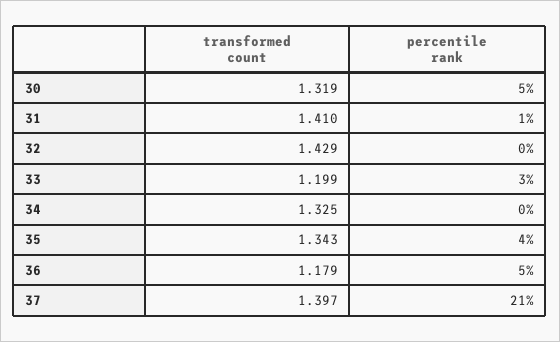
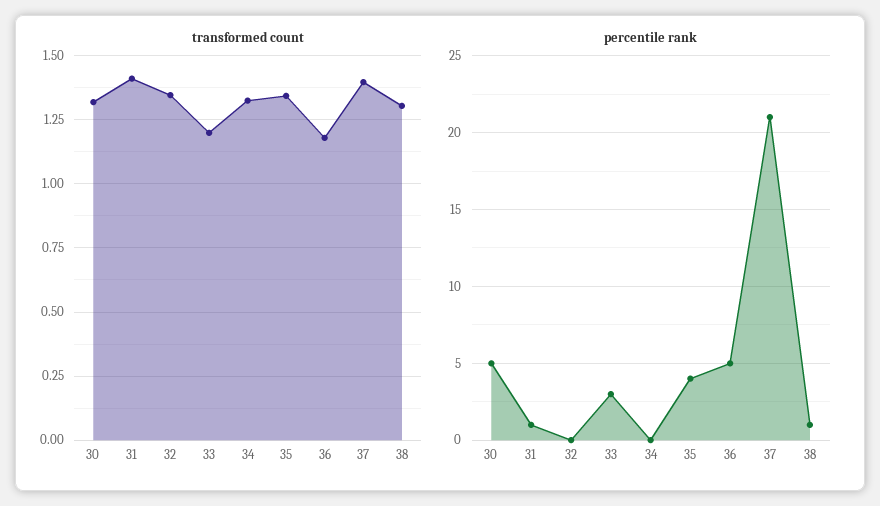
  {
    "transformed count": {
      "30": 1.319,
      "31": 1.41,
-     "32": 1.429,
+     "32": 1.35,
      "33": 1.199,
      "34": 1.325,
      "35": 1.343,
      "36": 1.179,
-     "37": 1.397
+     "37": 1.397,
+     "38": 1.3
    },
    "percentile rank": {
      "30": 5,
      "31": 1,
      "32": 0,
      "33": 3,
      "34": 0,
      "35": 4,
      "36": 5,
-     "37": 21
+     "37": 21,
+     "38": 1
    }
  }

